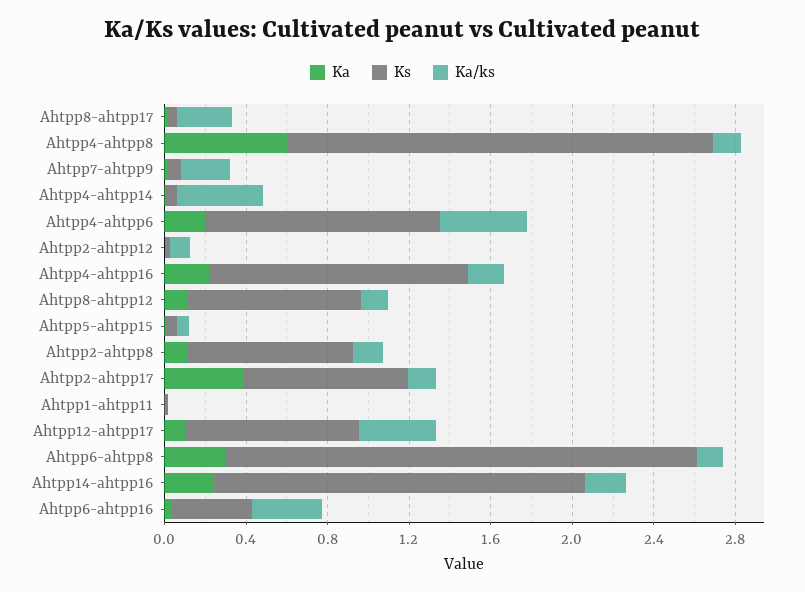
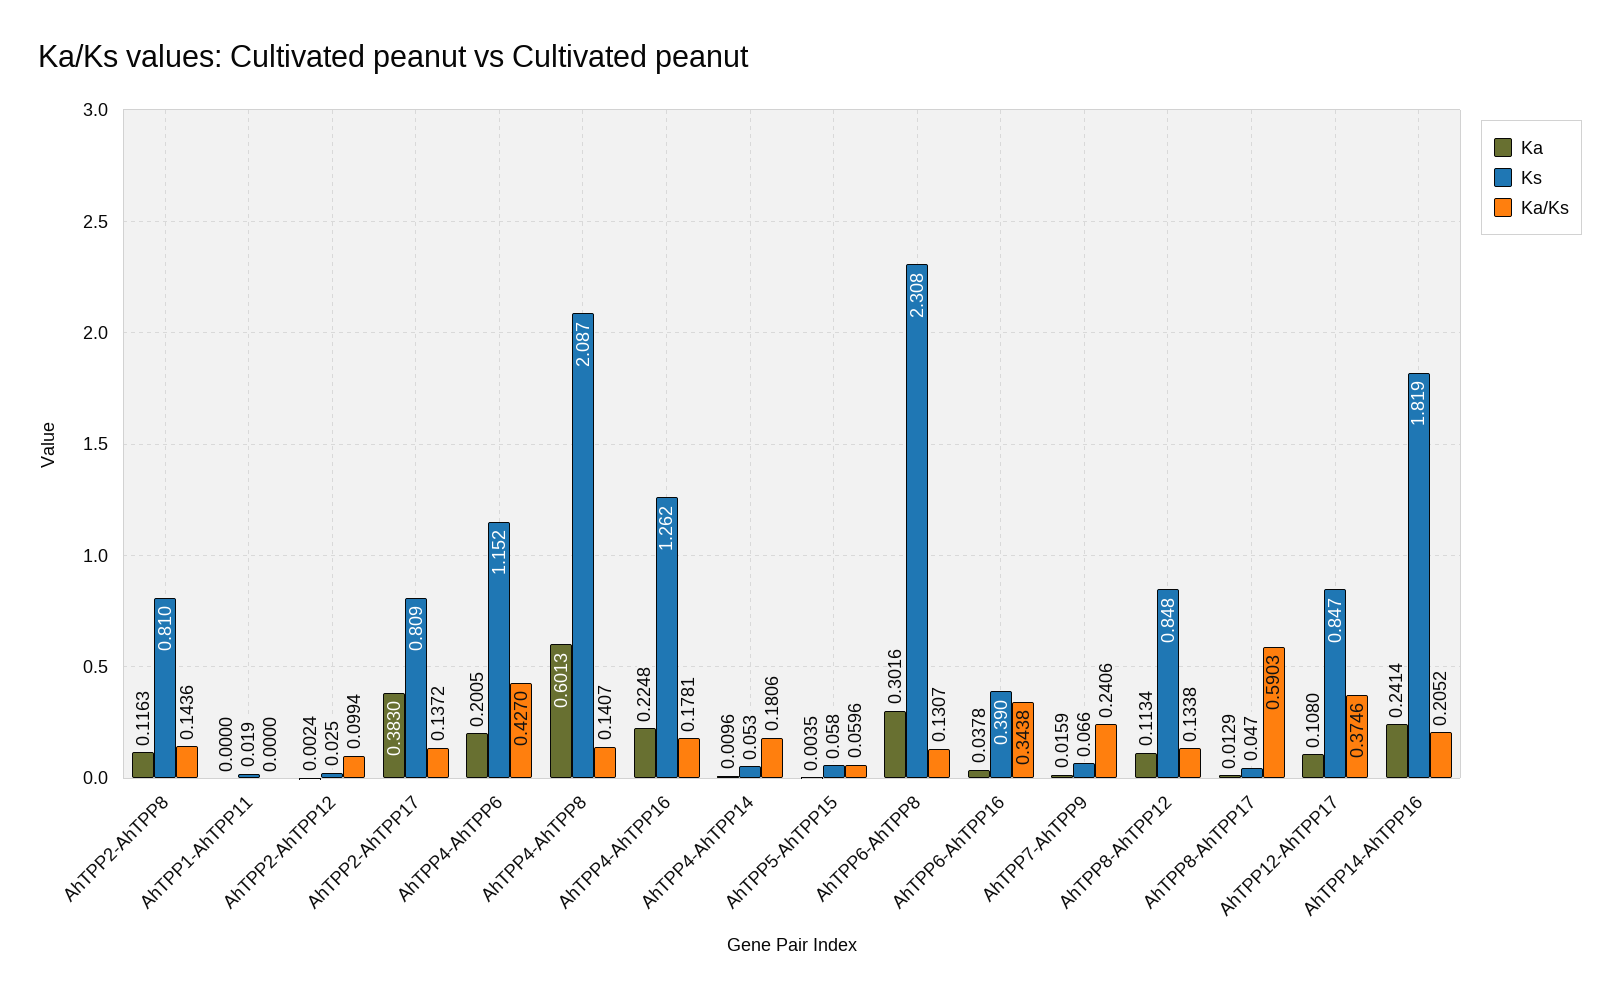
  {
    "Ka": {
      "Ahtpp8-ahtpp17": 0.0129,
      "Ahtpp4-ahtpp8": 0.6013,
      "Ahtpp7-ahtpp9": 0.0159,
      "Ahtpp4-ahtpp14": 0.0096,
      "Ahtpp4-ahtpp6": 0.2005,
      "Ahtpp2-ahtpp12": 0.0024,
      "Ahtpp4-ahtpp16": 0.2248,
      "Ahtpp8-ahtpp12": 0.1134,
      "Ahtpp5-ahtpp15": 0.0035,
      "Ahtpp2-ahtpp8": 0.1163,
      "Ahtpp2-ahtpp17": 0.383,
      "Ahtpp1-ahtpp11": 0,
      "Ahtpp12-ahtpp17": 0.108,
      "Ahtpp6-ahtpp8": 0.3016,
      "Ahtpp14-ahtpp16": 0.2414,
      "Ahtpp6-ahtpp16": 0.0378
    },
    "Ks": {
      "Ahtpp8-ahtpp17": 0.047,
      "Ahtpp4-ahtpp8": 2.087,
      "Ahtpp7-ahtpp9": 0.066,
      "Ahtpp4-ahtpp14": 0.053,
      "Ahtpp4-ahtpp6": 1.152,
      "Ahtpp2-ahtpp12": 0.025,
      "Ahtpp4-ahtpp16": 1.262,
      "Ahtpp8-ahtpp12": 0.848,
      "Ahtpp5-ahtpp15": 0.058,
      "Ahtpp2-ahtpp8": 0.81,
      "Ahtpp2-ahtpp17": 0.809,
      "Ahtpp1-ahtpp11": 0.019,
      "Ahtpp12-ahtpp17": 0.847,
      "Ahtpp6-ahtpp8": 2.308,
      "Ahtpp14-ahtpp16": 1.819,
      "Ahtpp6-ahtpp16": 0.39
    },
    "Ka/ks": {
-     "Ahtpp8-ahtpp17": 0.3,
+     "Ahtpp8-ahtpp17": 0.5903,
      "Ahtpp4-ahtpp8": 0.1407,
      "Ahtpp7-ahtpp9": 0.2406,
-     "Ahtpp4-ahtpp14": 0.4,
+     "Ahtpp4-ahtpp14": 0.1806,
      "Ahtpp4-ahtpp6": 0.427,
      "Ahtpp2-ahtpp12": 0.0994,
      "Ahtpp4-ahtpp16": 0.1781,
      "Ahtpp8-ahtpp12": 0.1338,
      "Ahtpp5-ahtpp15": 0.0596,
      "Ahtpp2-ahtpp8": 0.1436,
      "Ahtpp2-ahtpp17": 0.1372,
      "Ahtpp1-ahtpp11": 0,
      "Ahtpp12-ahtpp17": 0.3746,
      "Ahtpp6-ahtpp8": 0.1307,
      "Ahtpp14-ahtpp16": 0.2052,
      "Ahtpp6-ahtpp16": 0.3438
    }
  }

